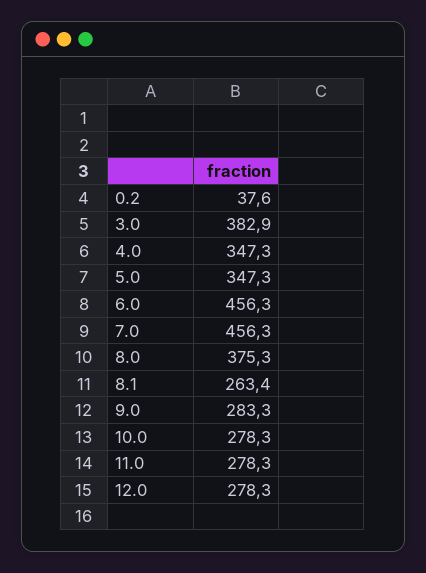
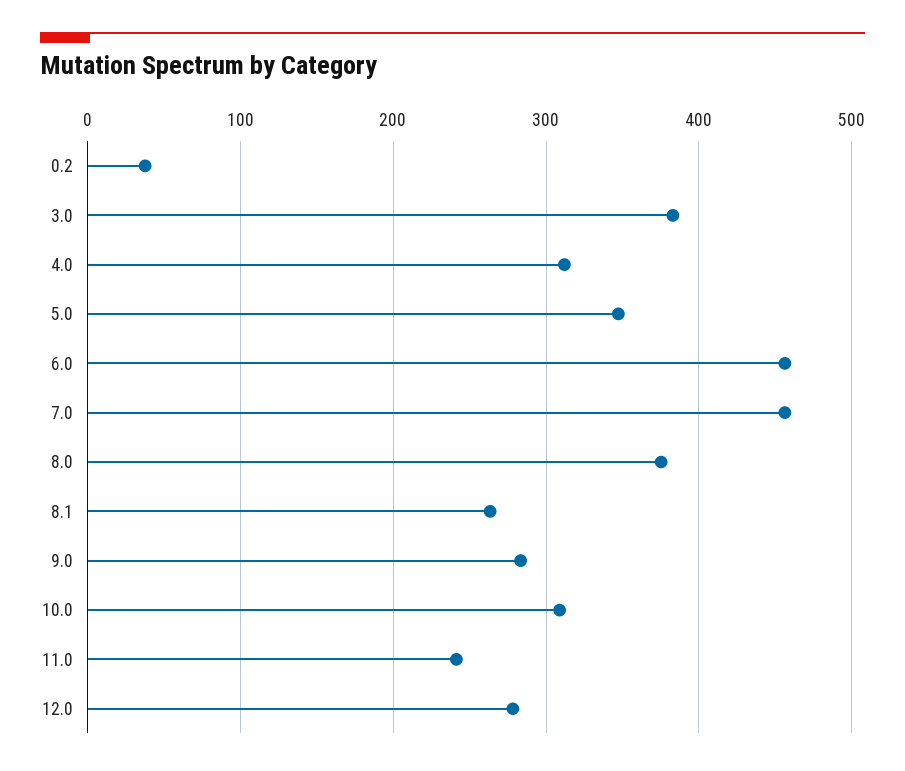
  {
    "0.2": 37.6,
    "3.0": 382.9,
-   "4.0": 347.3,
+   "4.0": 310,
    "5.0": 347.3,
    "6.0": 456.3,
    "7.0": 456.3,
    "8.0": 375.3,
    "8.1": 263.4,
    "9.0": 283.3,
-   "10.0": 278.3,
+   "10.0": 310,
-   "11.0": 278.3,
+   "11.0": 240,
    "12.0": 278.3
  }

